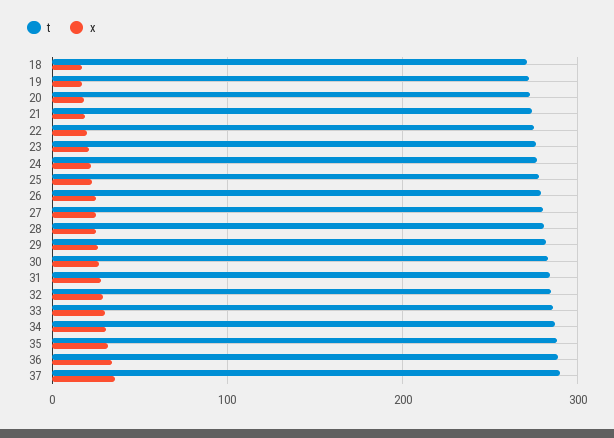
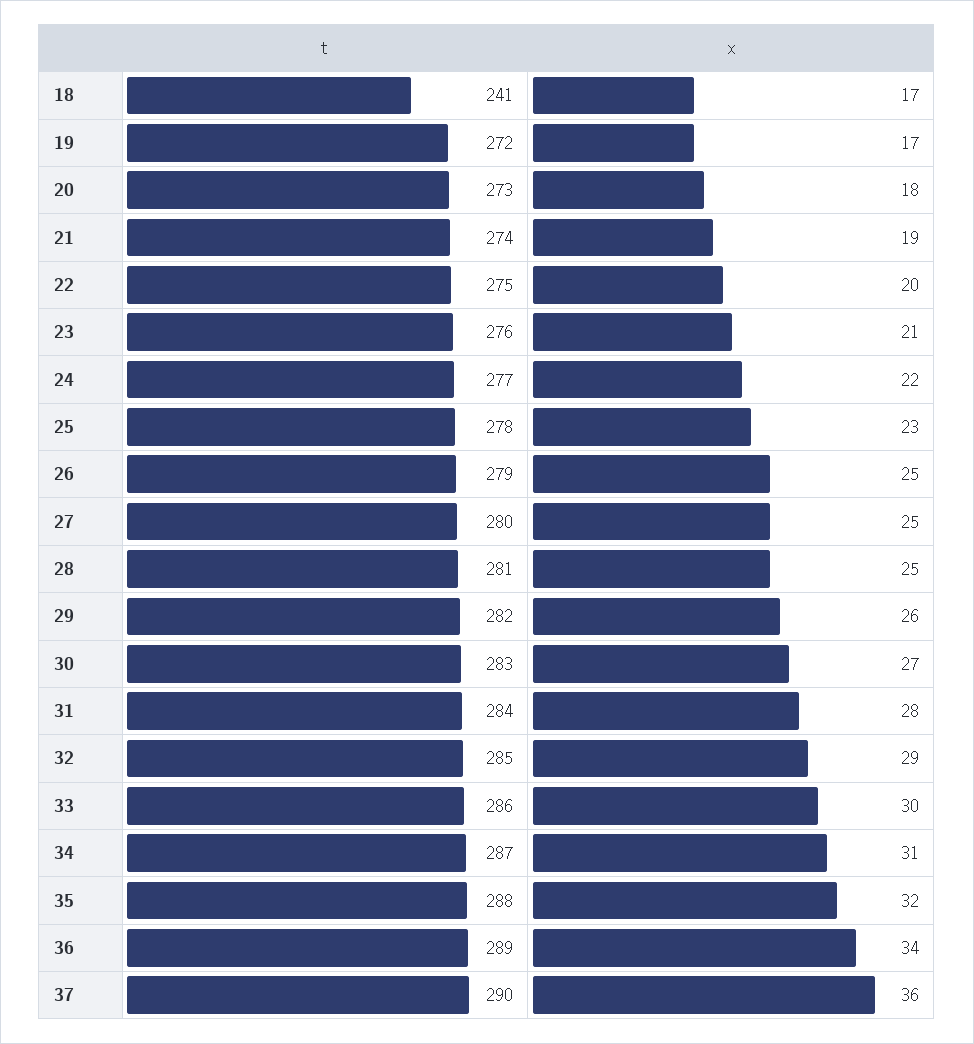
  {
    "t": {
-     "18": 270,
+     "18": 241,
      "19": 272,
      "20": 273,
      "21": 274,
      "22": 275,
      "23": 276,
      "24": 277,
      "25": 278,
      "26": 279,
      "27": 280,
      "28": 281,
      "29": 282,
      "30": 283,
      "31": 284,
      "32": 285,
      "33": 286,
      "34": 287,
      "35": 288,
      "36": 289,
      "37": 290
    },
    "x": {
      "18": 17,
      "19": 17,
      "20": 18,
      "21": 19,
      "22": 20,
      "23": 21,
      "24": 22,
      "25": 23,
      "26": 25,
      "27": 25,
      "28": 25,
      "29": 26,
      "30": 27,
      "31": 28,
      "32": 29,
      "33": 30,
      "34": 31,
      "35": 32,
      "36": 34,
      "37": 36
    }
  }

